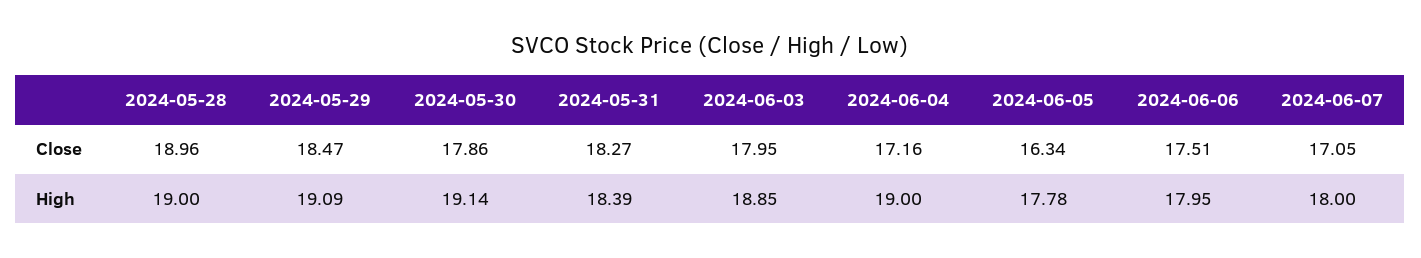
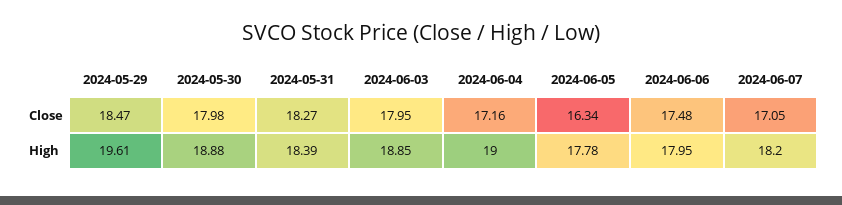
  {
-   "2024-05-28": {
-     "Close": 18.96,
-     "High": 19
-   },
    "2024-05-29": {
      "Close": 18.47,
-     "High": 19.09
+     "High": 19.61
    },
    "2024-05-30": {
-     "Close": 17.86,
+     "Close": 17.98,
-     "High": 19.14
+     "High": 18.88
    },
    "2024-05-31": {
      "Close": 18.27,
      "High": 18.39
    },
    "2024-06-03": {
      "Close": 17.95,
      "High": 18.85
    },
    "2024-06-04": {
      "Close": 17.16,
      "High": 19
    },
    "2024-06-05": {
      "Close": 16.34,
      "High": 17.78
    },
    "2024-06-06": {
-     "Close": 17.51,
+     "Close": 17.48,
      "High": 17.95
    },
    "2024-06-07": {
      "Close": 17.05,
-     "High": 18
+     "High": 18.2
    }
  }

